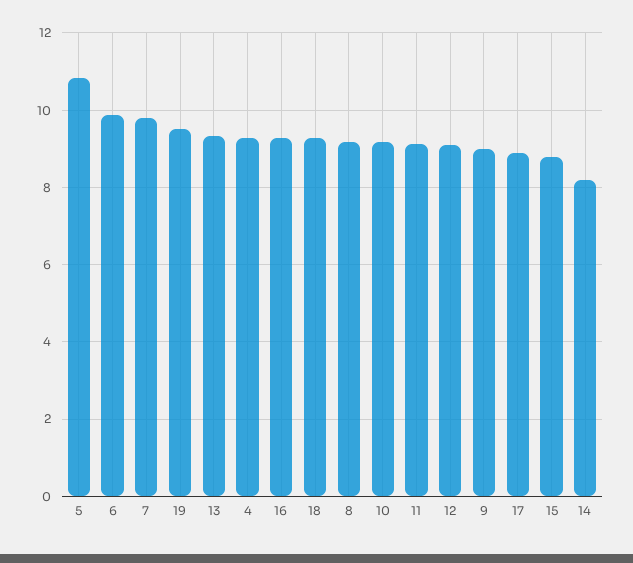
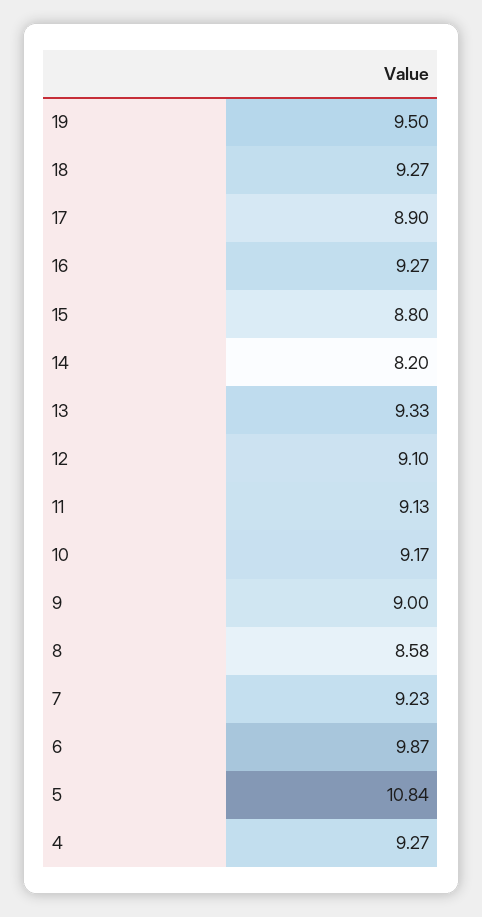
  {
    "5": 10.84,
    "6": 9.87,
-   "7": 9.8,
+   "7": 9.23,
    "19": 9.5,
    "13": 9.33,
    "4": 9.27,
    "16": 9.27,
    "18": 9.27,
-   "8": 9.2,
+   "8": 8.58,
    "10": 9.17,
    "11": 9.13,
    "12": 9.1,
    "9": 9,
    "17": 8.9,
    "15": 8.8,
    "14": 8.2
  }

